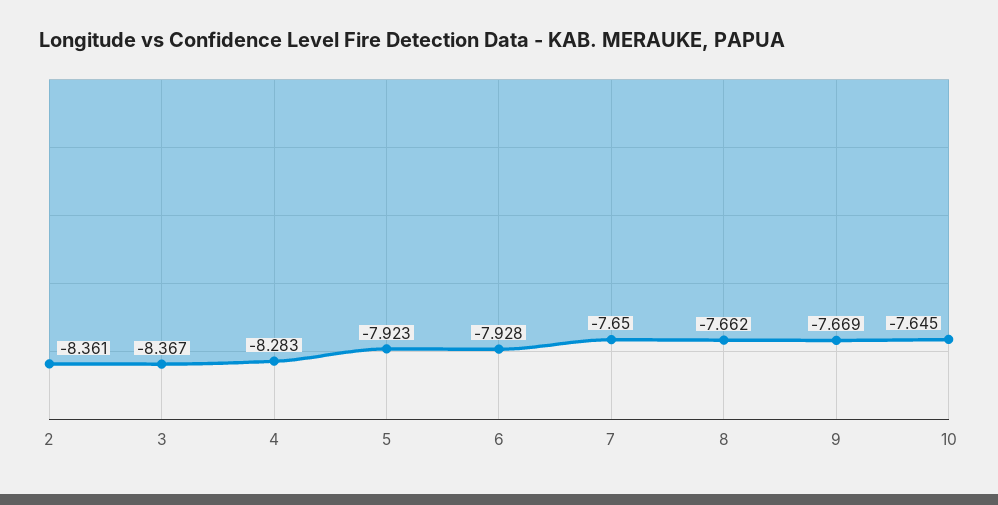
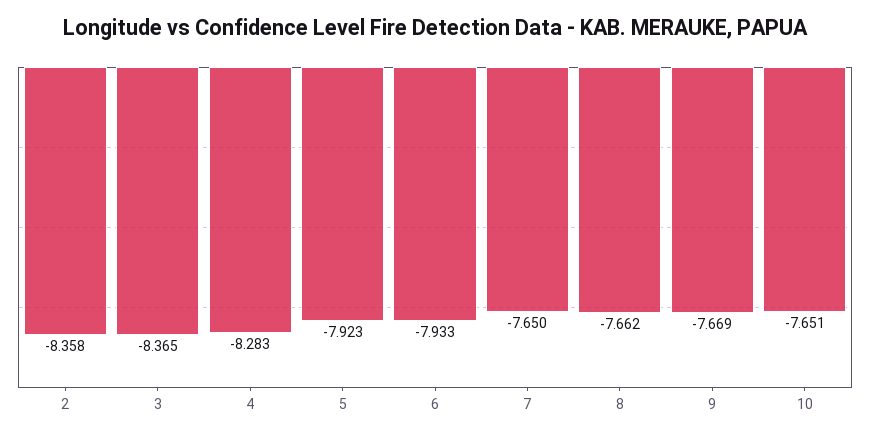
  {
-   "2": -8.361,
+   "2": -8.358,
-   "3": -8.367,
+   "3": -8.365,
    "4": -8.283,
    "5": -7.923,
-   "6": -7.928,
+   "6": -7.933,
    "7": -7.65,
    "8": -7.662,
    "9": -7.669,
-   "10": -7.645
+   "10": -7.651
  }

